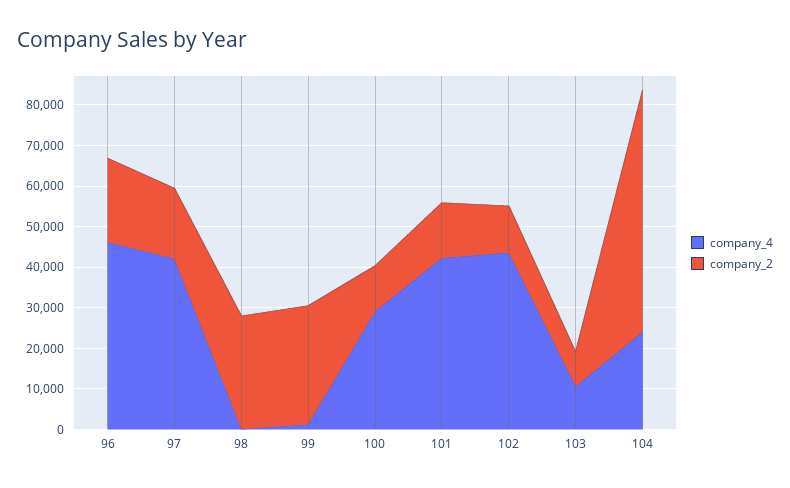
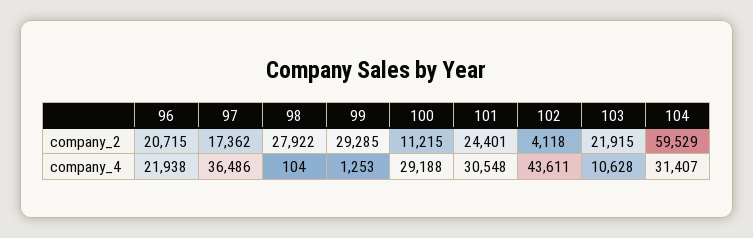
  {
    "company_4": {
-     "96": 46000,
+     "96": 21938,
-     "97": 42000,
+     "97": 36486,
      "98": 104,
      "99": 1253,
      "100": 29188,
-     "101": 42000,
+     "101": 30548,
      "102": 43611,
      "103": 10628,
-     "104": 24000
+     "104": 31407
    },
    "company_2": {
      "96": 20715,
      "97": 17362,
      "98": 27922,
      "99": 29285,
      "100": 11215,
-     "101": 14000,
+     "101": 24401,
-     "102": 12000,
+     "102": 4118,
-     "103": 8000,
+     "103": 21915,
      "104": 59529
    }
  }

